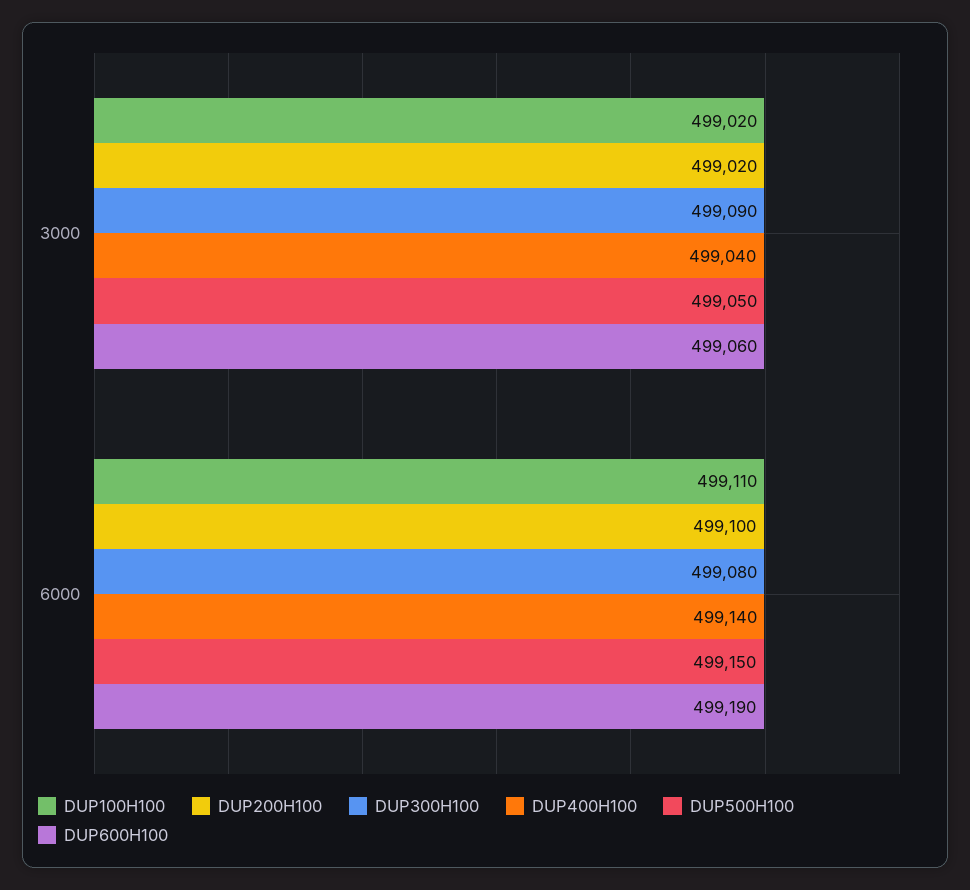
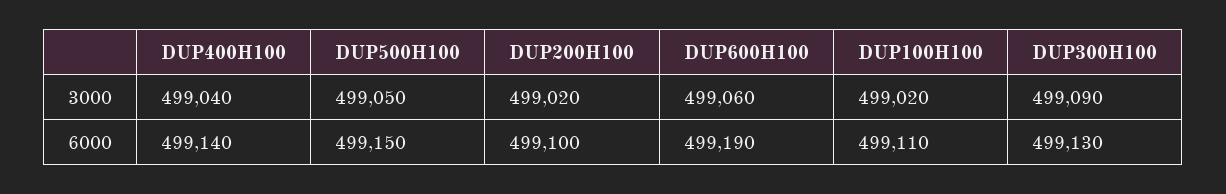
  {
    "DUP100H100": {
      "3000": 499020,
      "6000": 499110
    },
    "DUP200H100": {
      "3000": 499020,
      "6000": 499100
    },
    "DUP300H100": {
      "3000": 499090,
-     "6000": 499080
+     "6000": 499130
    },
    "DUP400H100": {
      "3000": 499040,
      "6000": 499140
    },
    "DUP500H100": {
      "3000": 499050,
      "6000": 499150
    },
    "DUP600H100": {
      "3000": 499060,
      "6000": 499190
    }
  }

